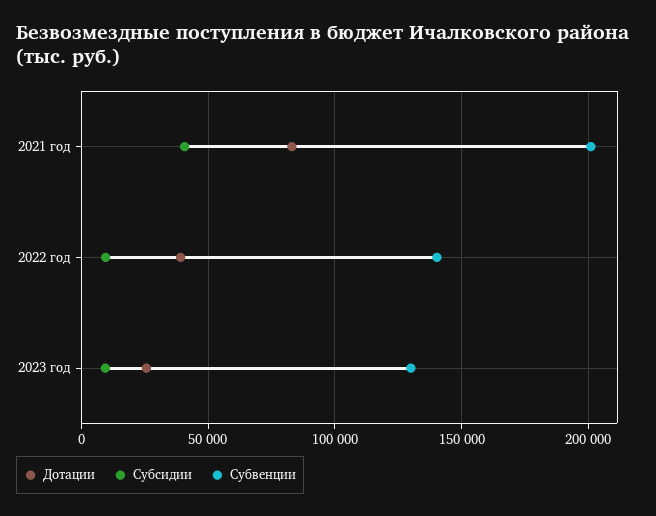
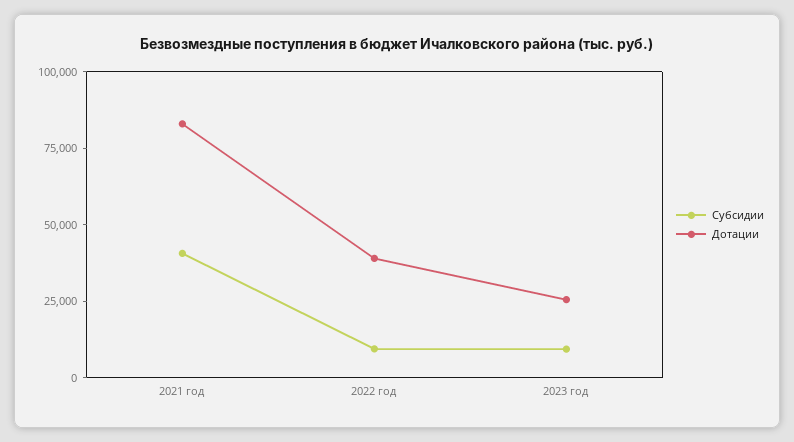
  {
    "Дотации": {
      "2021 год": 85000,
      "2022 год": 40000,
      "2023 год": 25000
    },
    "Субсидии": {
      "2021 год": 40000,
      "2022 год": 10000,
      "2023 год": 10000
-   },
+   }
-   "Субвенции": {
-     "2021 год": 200000,
-     "2022 год": 140000,
-     "2023 год": 130000
-   }
  }

